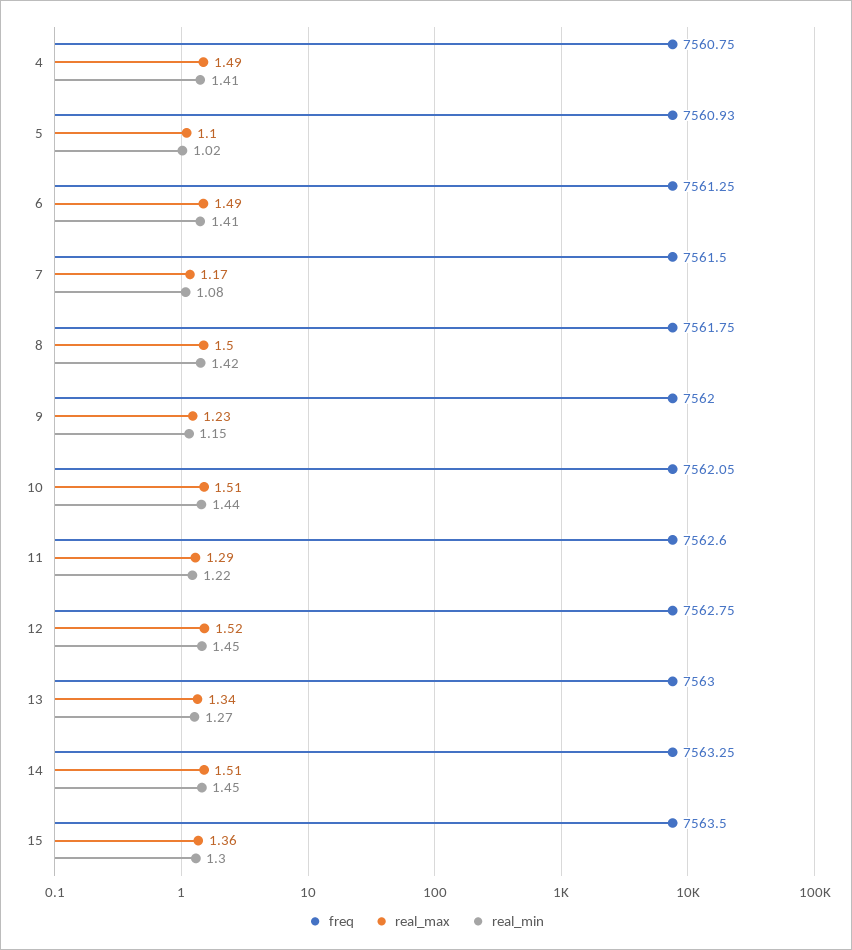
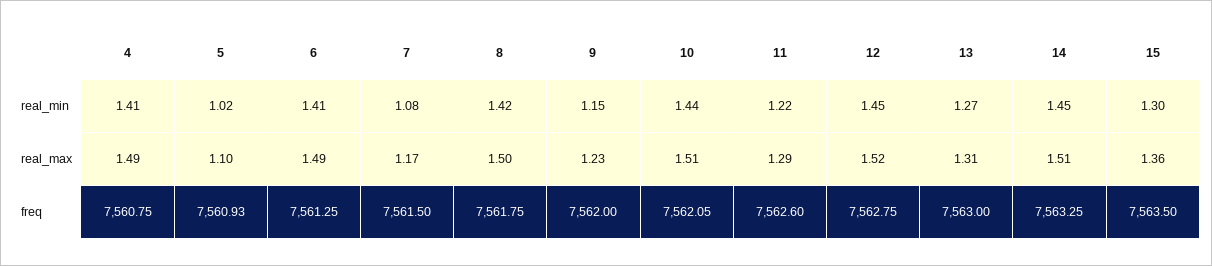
  {
    "freq": {
      "4": 7560.75,
      "5": 7560.93,
      "6": 7561.25,
      "7": 7561.5,
      "8": 7561.75,
      "9": 7562,
      "10": 7562.05,
      "11": 7562.6,
      "12": 7562.75,
      "13": 7563,
      "14": 7563.25,
      "15": 7563.5
    },
    "real_max": {
      "4": 1.49,
      "5": 1.1,
      "6": 1.49,
      "7": 1.17,
      "8": 1.5,
      "9": 1.23,
      "10": 1.51,
      "11": 1.29,
      "12": 1.52,
-     "13": 1.34,
+     "13": 1.31,
      "14": 1.51,
      "15": 1.36
    },
    "real_min": {
      "4": 1.41,
      "5": 1.02,
      "6": 1.41,
      "7": 1.08,
      "8": 1.42,
      "9": 1.15,
      "10": 1.44,
      "11": 1.22,
      "12": 1.45,
      "13": 1.27,
      "14": 1.45,
      "15": 1.3
    }
  }

